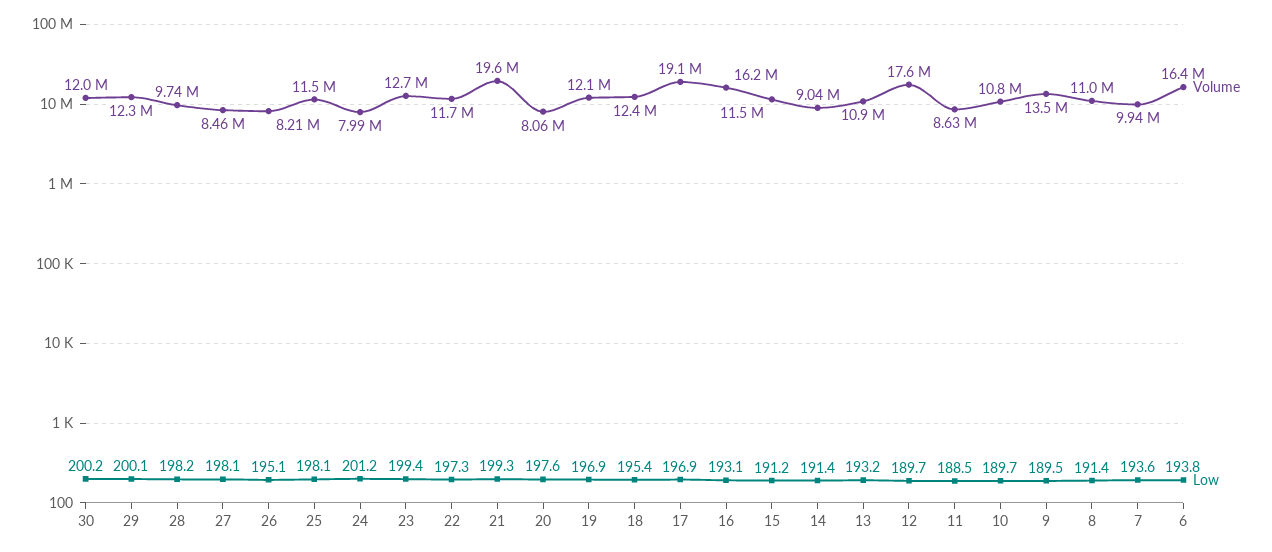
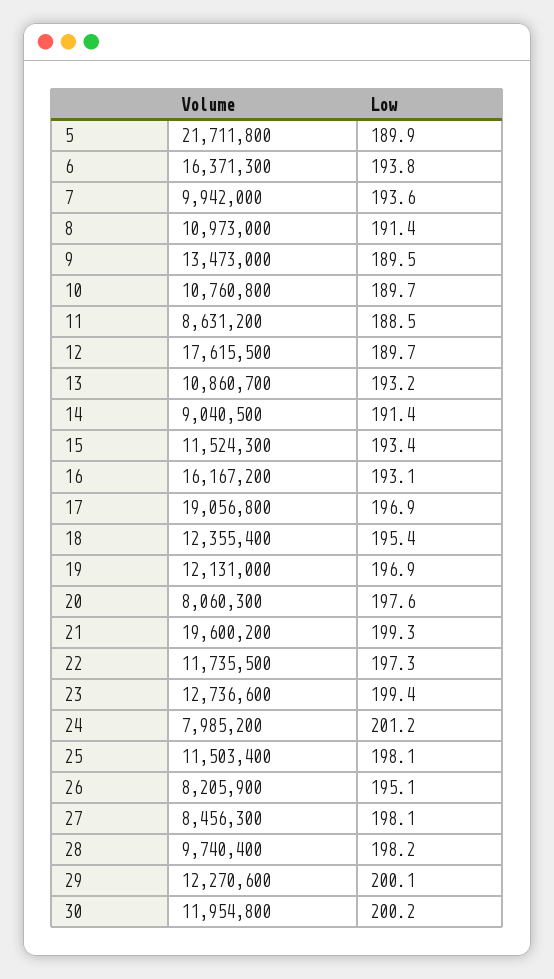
  {
    "Volume": {
      "30": 11954800,
      "29": 12270600,
      "28": 9740400,
      "27": 8456300,
      "26": 8205900,
      "25": 11503400,
      "24": 7985200,
      "23": 12736600,
      "22": 11735500,
      "21": 19600200,
      "20": 8060300,
      "19": 12131000,
      "18": 12355400,
      "17": 19056800,
      "16": 16167200,
      "15": 11524300,
      "14": 9040500,
      "13": 10860700,
      "12": 17615500,
      "11": 8631200,
      "10": 10760800,
      "9": 13473000,
      "8": 10973000,
      "7": 9942000,
-     "6": 16371300
+     "6": 16371300,
+     "5": 21711800
    },
    "Low": {
      "30": 200.2,
      "29": 200.1,
      "28": 198.2,
      "27": 198.1,
      "26": 195.1,
      "25": 198.1,
      "24": 201.2,
      "23": 199.4,
      "22": 197.3,
      "21": 199.3,
      "20": 197.6,
      "19": 196.9,
      "18": 195.4,
      "17": 196.9,
      "16": 193.1,
-     "15": 191.2,
+     "15": 193.4,
      "14": 191.4,
      "13": 193.2,
      "12": 189.7,
      "11": 188.5,
      "10": 189.7,
      "9": 189.5,
      "8": 191.4,
      "7": 193.6,
-     "6": 193.8
+     "6": 193.8,
+     "5": 189.9
    }
  }

